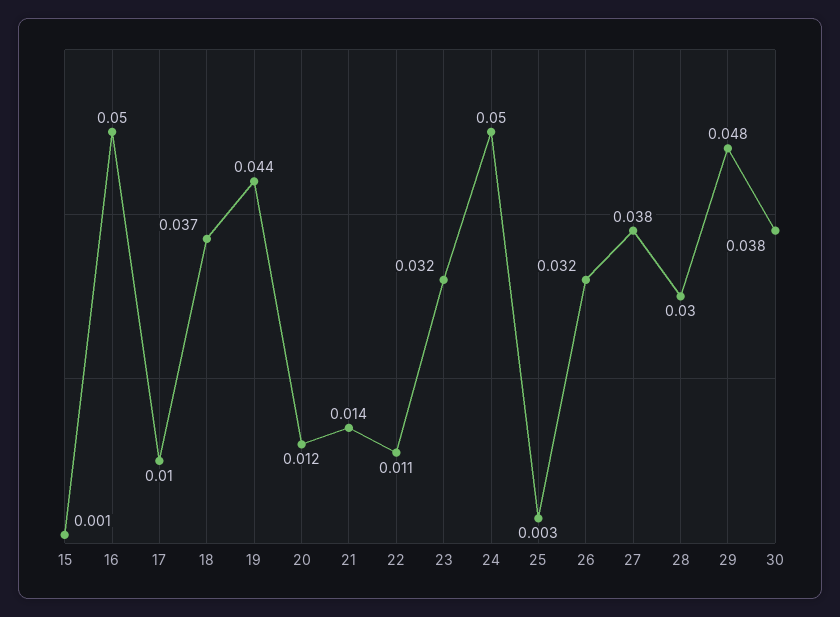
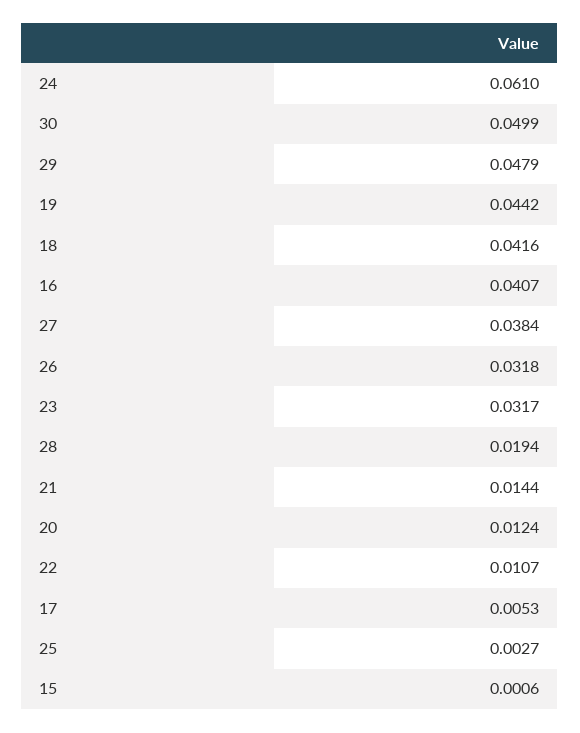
  {
    "15": 0.0006,
-   "16": 0.05,
+   "16": 0.0407,
-   "17": 0.01,
+   "17": 0.0053,
-   "18": 0.037,
+   "18": 0.0416,
    "19": 0.0442,
    "20": 0.0124,
    "21": 0.0144,
    "22": 0.0107,
    "23": 0.0317,
-   "24": 0.05,
+   "24": 0.061,
    "25": 0.0027,
    "26": 0.0318,
    "27": 0.0384,
-   "28": 0.03,
+   "28": 0.0194,
    "29": 0.0479,
-   "30": 0.038
+   "30": 0.0499
  }

